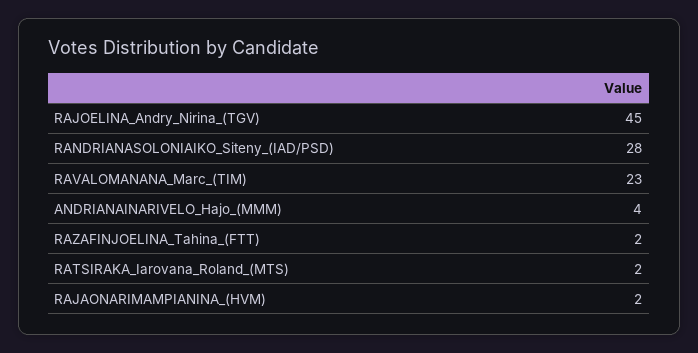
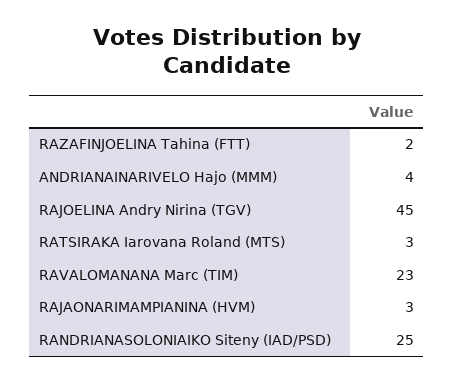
  {
    "RAJOELINA_Andry_Nirina_(TGV)": 45,
-   "RANDRIANASOLONIAIKO_Siteny_(IAD/PSD)": 28,
+   "RANDRIANASOLONIAIKO_Siteny_(IAD/PSD)": 25,
    "RAVALOMANANA_Marc_(TIM)": 23,
    "ANDRIANAINARIVELO_Hajo_(MMM)": 4,
    "RAZAFINJOELINA_Tahina_(FTT)": 2,
-   "RATSIRAKA_Iarovana_Roland_(MTS)": 2,
+   "RATSIRAKA_Iarovana_Roland_(MTS)": 3,
-   "RAJAONARIMAMPIANINA_(HVM)": 2
+   "RAJAONARIMAMPIANINA_(HVM)": 3
  }

